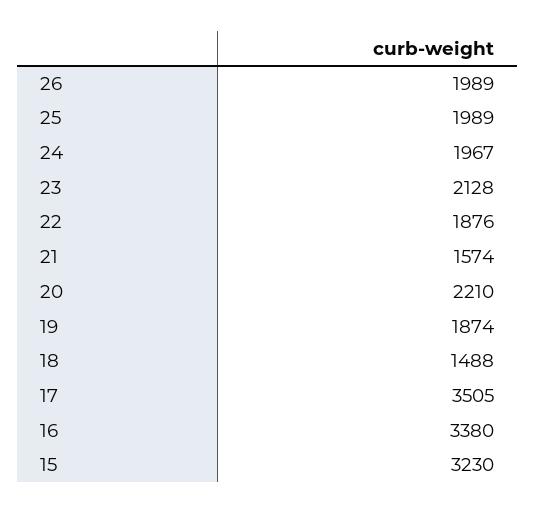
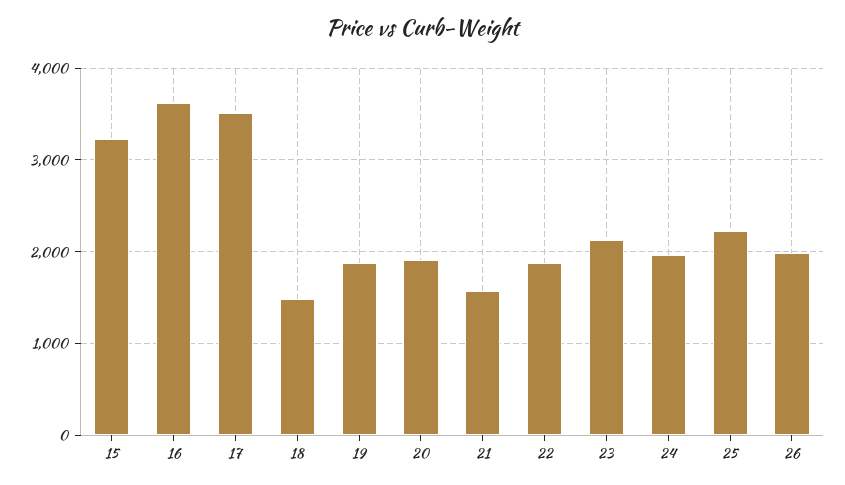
  {
    "26": 1989,
-   "25": 1989,
+   "25": 2200,
    "24": 1967,
    "23": 2128,
    "22": 1876,
    "21": 1574,
-   "20": 2210,
+   "20": 1900,
    "19": 1874,
    "18": 1488,
    "17": 3505,
-   "16": 3380,
+   "16": 3600,
    "15": 3230
  }

